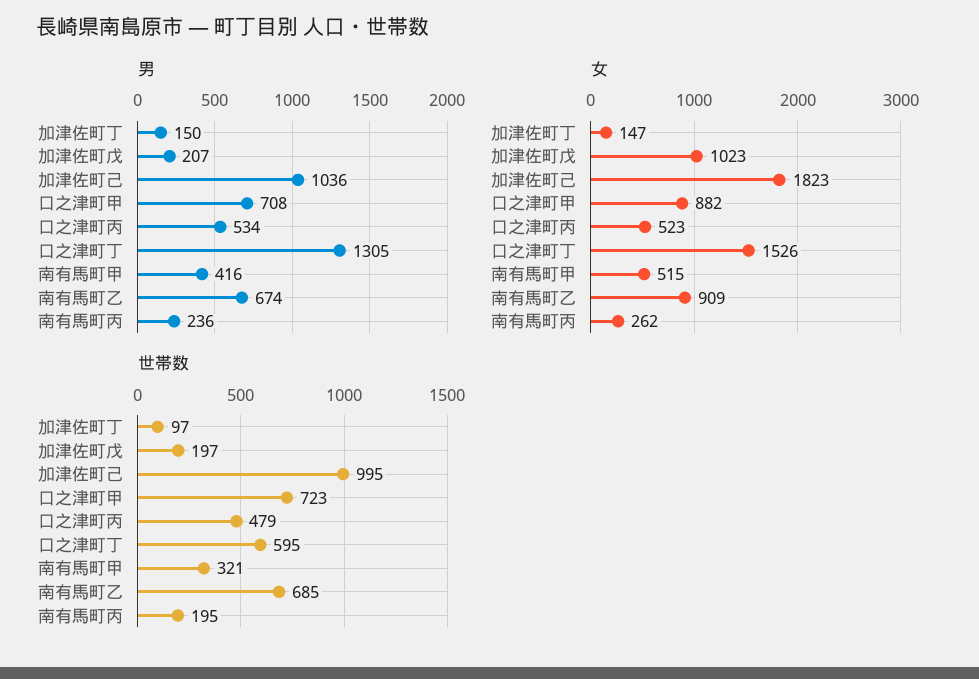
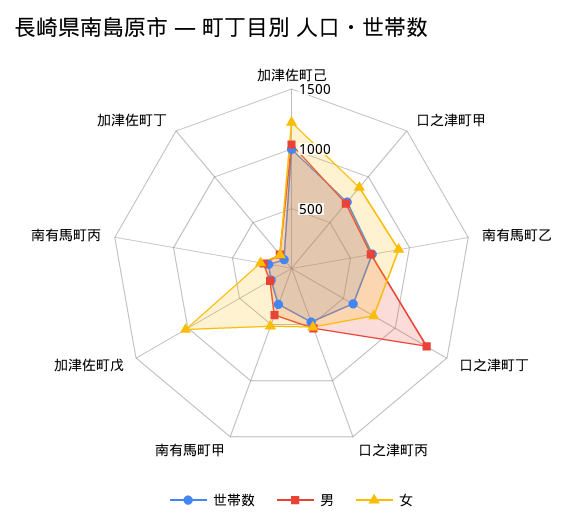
  {
    "男": {
      "加津佐町丁": 150,
      "加津佐町戊": 207,
      "加津佐町己": 1036,
      "口之津町甲": 708,
      "口之津町丙": 534,
      "口之津町丁": 1305,
      "南有馬町甲": 416,
      "南有馬町乙": 674,
      "南有馬町丙": 236
    },
    "女": {
      "加津佐町丁": 147,
      "加津佐町戊": 1023,
-     "加津佐町己": 1823,
+     "加津佐町己": 1200,
      "口之津町甲": 882,
      "口之津町丙": 523,
-     "口之津町丁": 1526,
+     "口之津町丁": 800,
      "南有馬町甲": 515,
      "南有馬町乙": 909,
      "南有馬町丙": 262
    },
    "世帯数": {
      "加津佐町丁": 97,
      "加津佐町戊": 197,
      "加津佐町己": 995,
      "口之津町甲": 723,
      "口之津町丙": 479,
      "口之津町丁": 595,
      "南有馬町甲": 321,
      "南有馬町乙": 685,
      "南有馬町丙": 195
    }
  }

